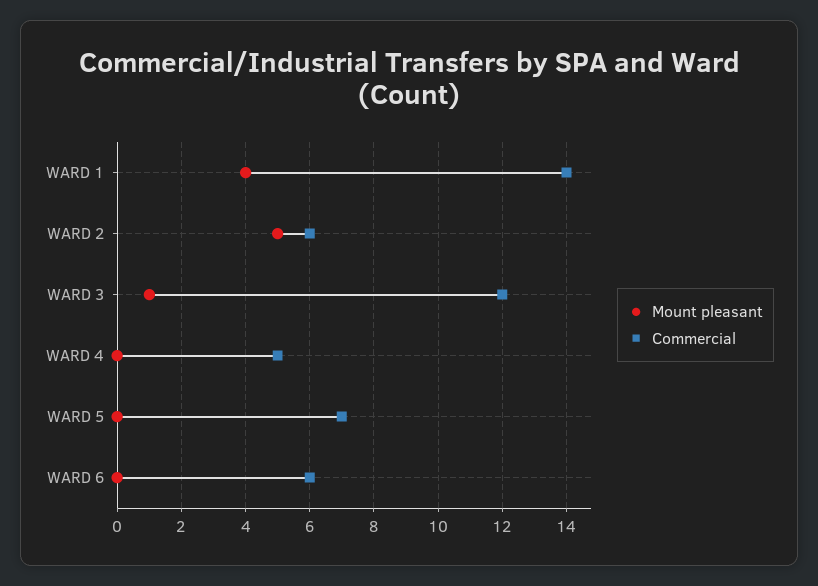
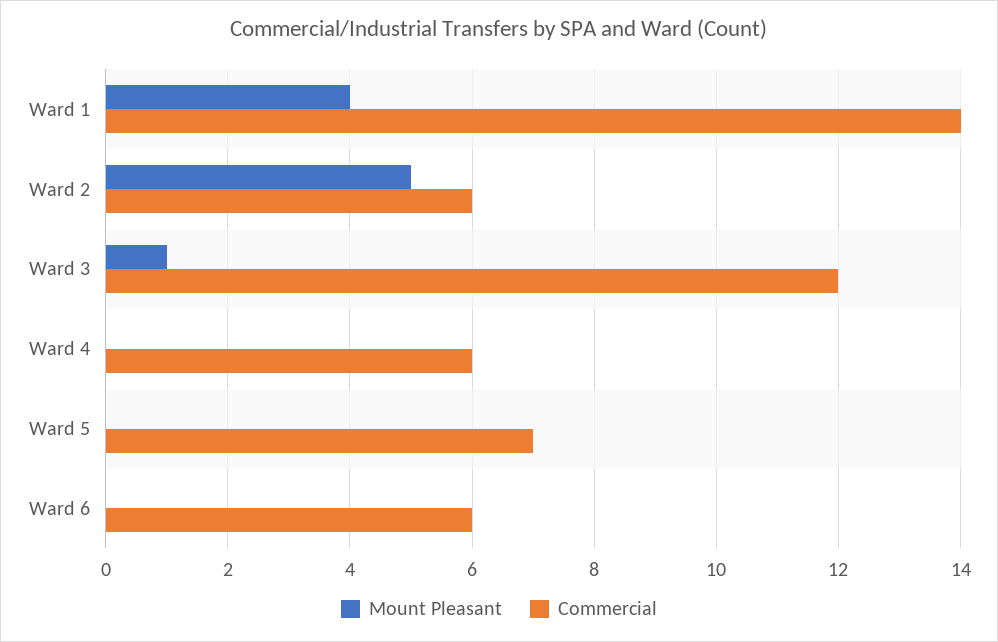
  {
    "Mount pleasant": {
      "WARD 1": 4,
      "WARD 2": 5,
      "WARD 3": 1,
      "WARD 4": 0,
      "WARD 5": 0,
      "WARD 6": 0
    },
    "Commercial": {
      "WARD 1": 14,
      "WARD 2": 6,
      "WARD 3": 12,
-     "WARD 4": 5,
+     "WARD 4": 6,
      "WARD 5": 7,
      "WARD 6": 6
    }
  }

